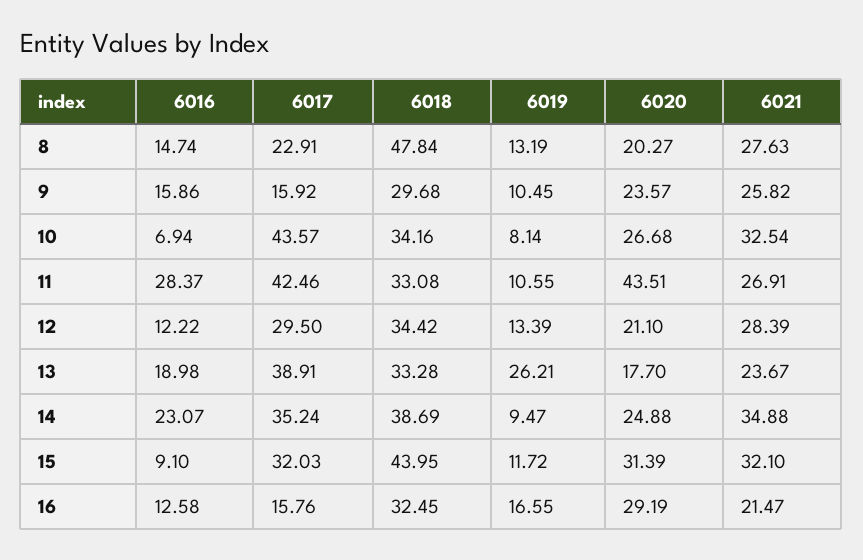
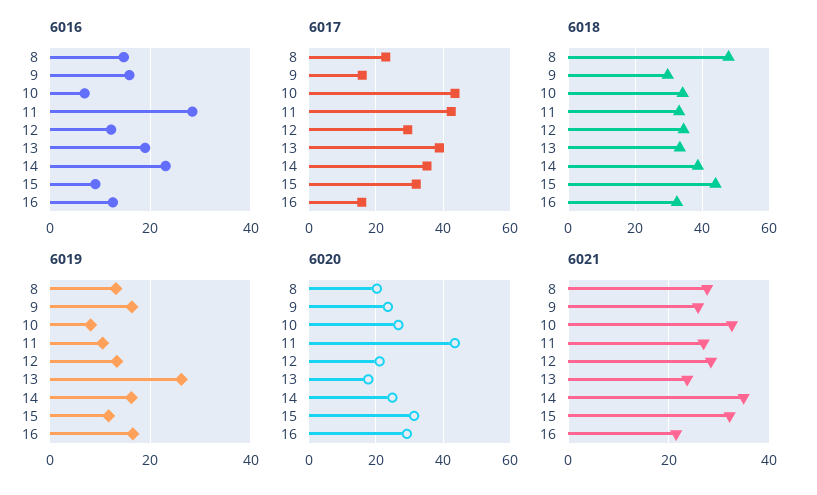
  {
    "6016": {
      "8": 14.74,
      "9": 15.86,
      "10": 6.94,
      "11": 28.37,
      "12": 12.22,
      "13": 18.98,
      "14": 23.07,
      "15": 9.1,
      "16": 12.58
    },
    "6017": {
      "8": 22.91,
      "9": 15.92,
      "10": 43.57,
      "11": 42.46,
      "12": 29.5,
      "13": 38.91,
      "14": 35.24,
      "15": 32.03,
      "16": 15.76
    },
    "6018": {
      "8": 47.84,
      "9": 29.68,
      "10": 34.16,
      "11": 33.08,
      "12": 34.42,
      "13": 33.28,
      "14": 38.69,
      "15": 43.95,
      "16": 32.45
    },
    "6019": {
      "8": 13.19,
-     "9": 10.45,
+     "9": 16,
      "10": 8.14,
      "11": 10.55,
      "12": 13.39,
      "13": 26.21,
-     "14": 9.47,
+     "14": 16,
      "15": 11.72,
      "16": 16.55
    },
    "6020": {
      "8": 20.27,
      "9": 23.57,
      "10": 26.68,
      "11": 43.51,
      "12": 21.1,
      "13": 17.7,
      "14": 24.88,
      "15": 31.39,
      "16": 29.19
    },
    "6021": {
      "8": 27.63,
      "9": 25.82,
      "10": 32.54,
      "11": 26.91,
      "12": 28.39,
      "13": 23.67,
      "14": 34.88,
      "15": 32.1,
      "16": 21.47
    }
  }

